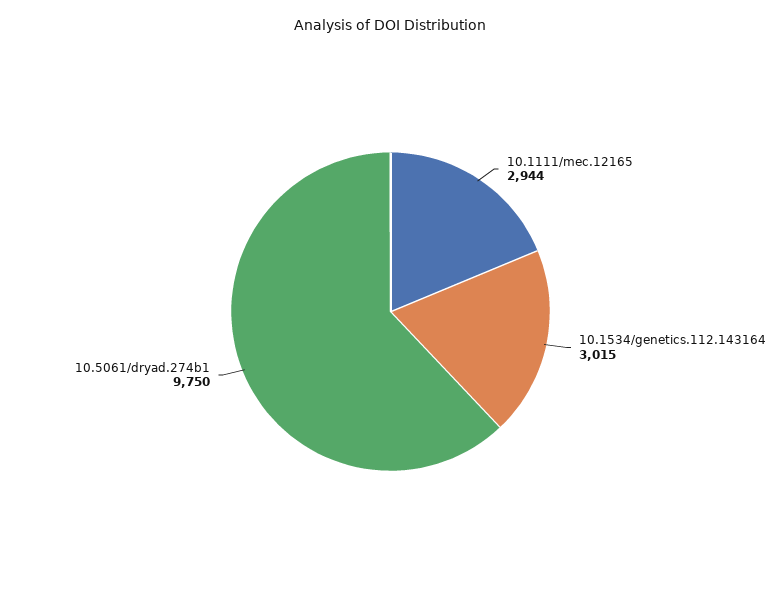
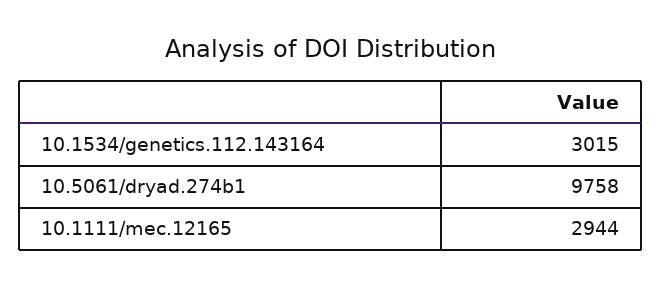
  {
    "10.1111/mec.12165": 2944,
    "10.1534/genetics.112.143164": 3015,
-   "10.5061/dryad.274b1": 9750
+   "10.5061/dryad.274b1": 9758
  }

